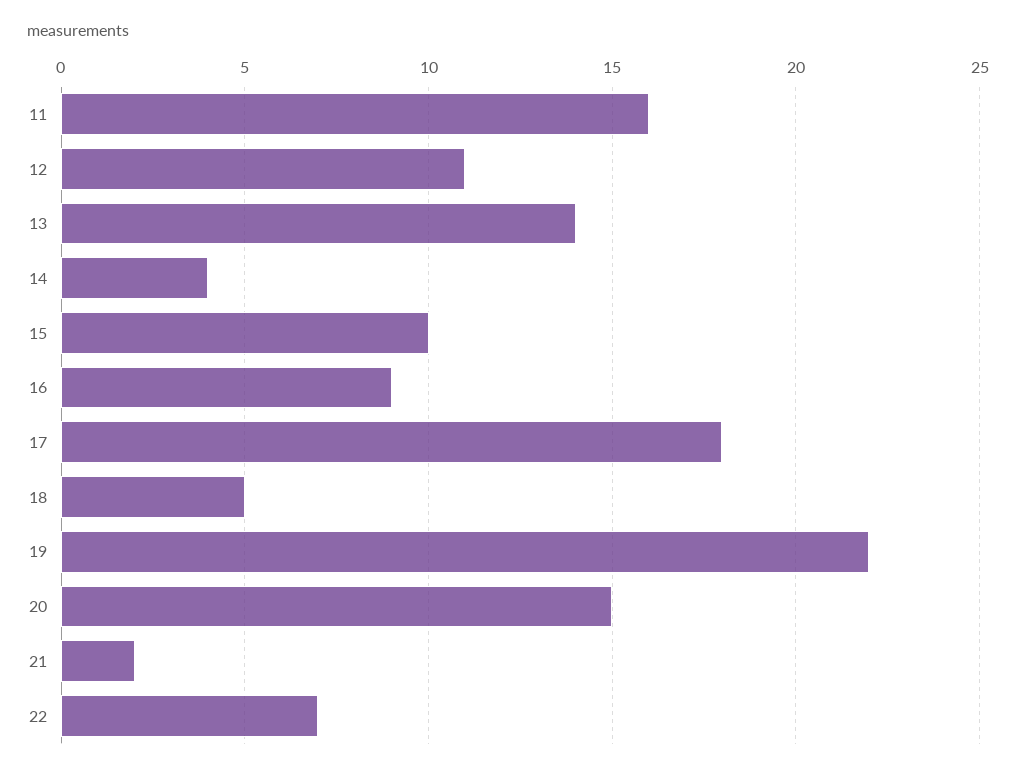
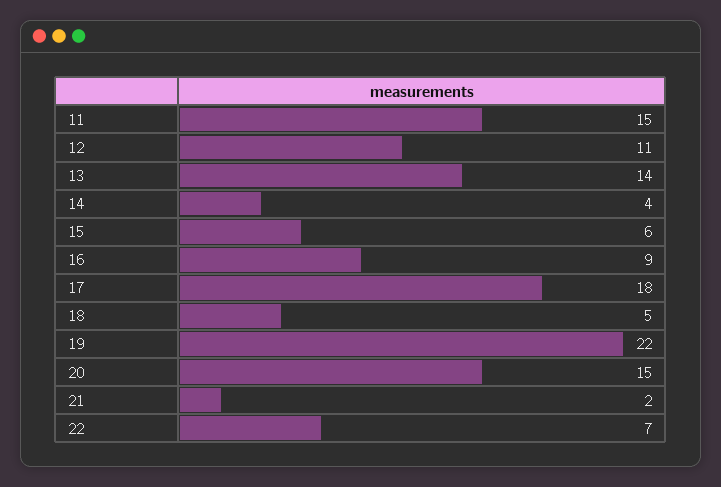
  {
-   "11": 16,
+   "11": 15,
    "12": 11,
    "13": 14,
    "14": 4,
-   "15": 10,
+   "15": 6,
    "16": 9,
    "17": 18,
    "18": 5,
    "19": 22,
    "20": 15,
    "21": 2,
    "22": 7
  }

